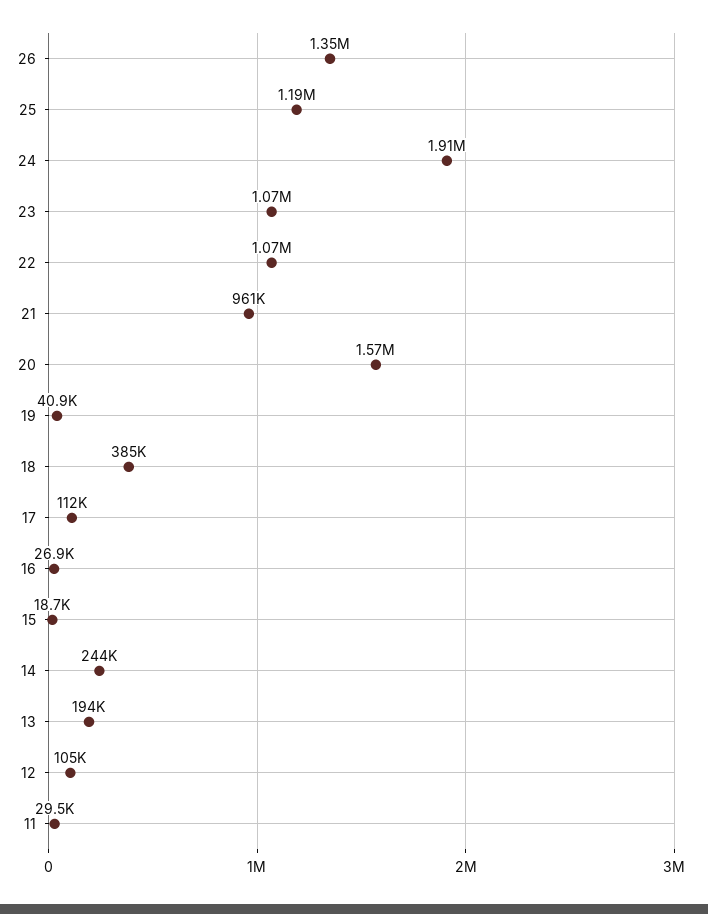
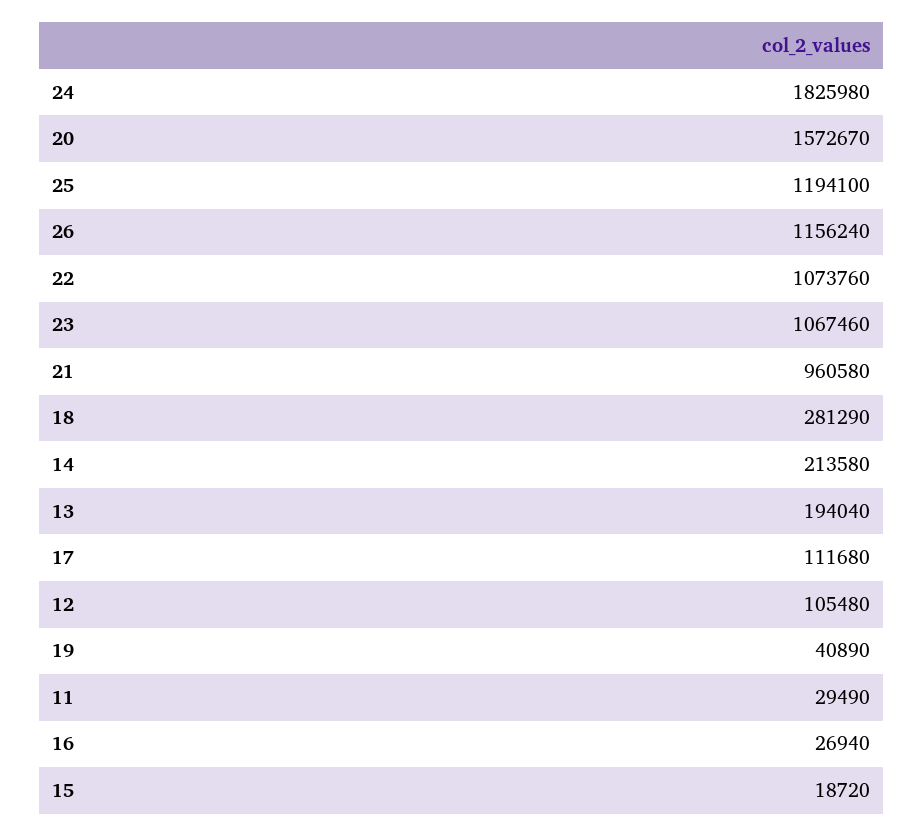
  {
-   "26": 1350000,
+   "26": 1156240,
    "25": 1194100,
-   "24": 1910000,
+   "24": 1825980,
    "23": 1067460,
    "22": 1073760,
    "21": 960580,
    "20": 1572670,
    "19": 40890,
-   "18": 385000,
+   "18": 281290,
    "17": 111680,
    "16": 26940,
    "15": 18720,
-   "14": 244000,
+   "14": 213580,
    "13": 194040,
    "12": 105480,
    "11": 29490
  }

